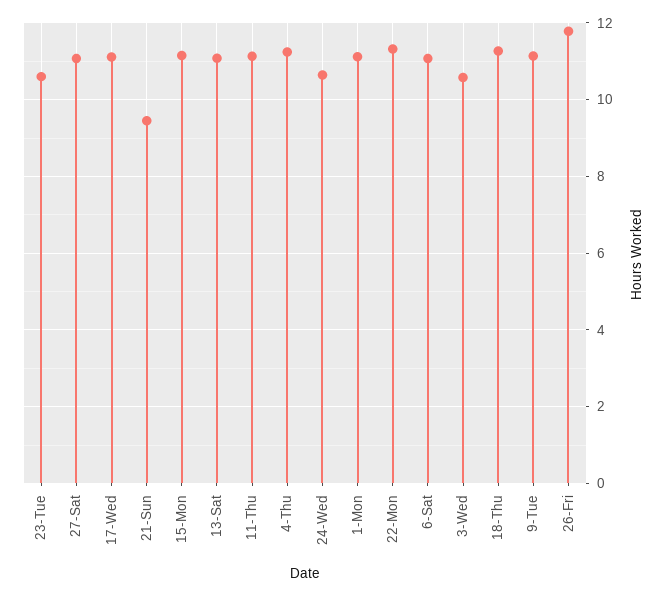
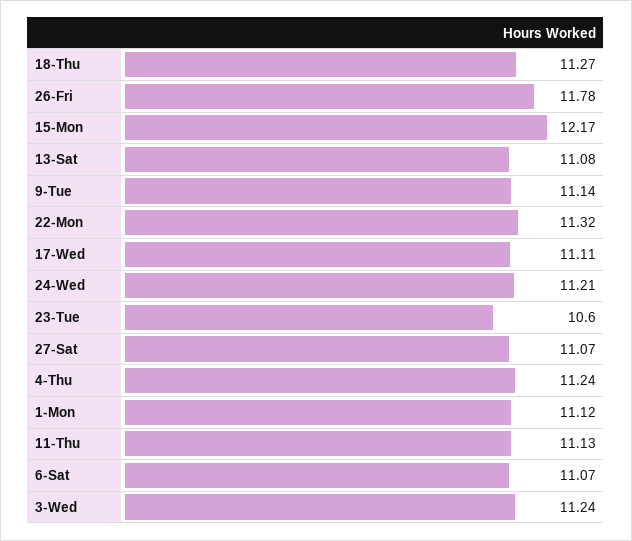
  {
    "23-Tue": 10.6,
    "27-Sat": 11.07,
    "17-Wed": 11.11,
-   "21-Sun": 9.4,
-   "15-Mon": 11.2,
+   "15-Mon": 12.17,
    "13-Sat": 11.08,
    "11-Thu": 11.13,
    "4-Thu": 11.24,
-   "24-Wed": 10.6,
+   "24-Wed": 11.21,
    "1-Mon": 11.12,
    "22-Mon": 11.32,
    "6-Sat": 11.07,
-   "3-Wed": 10.6,
+   "3-Wed": 11.24,
    "18-Thu": 11.27,
    "9-Tue": 11.14,
    "26-Fri": 11.78
  }

